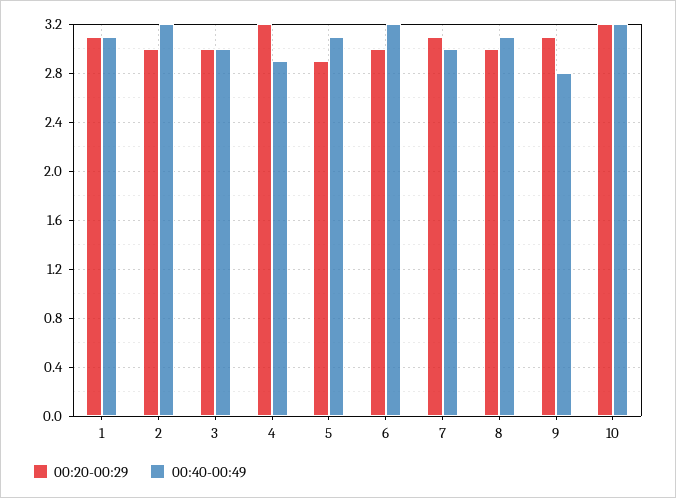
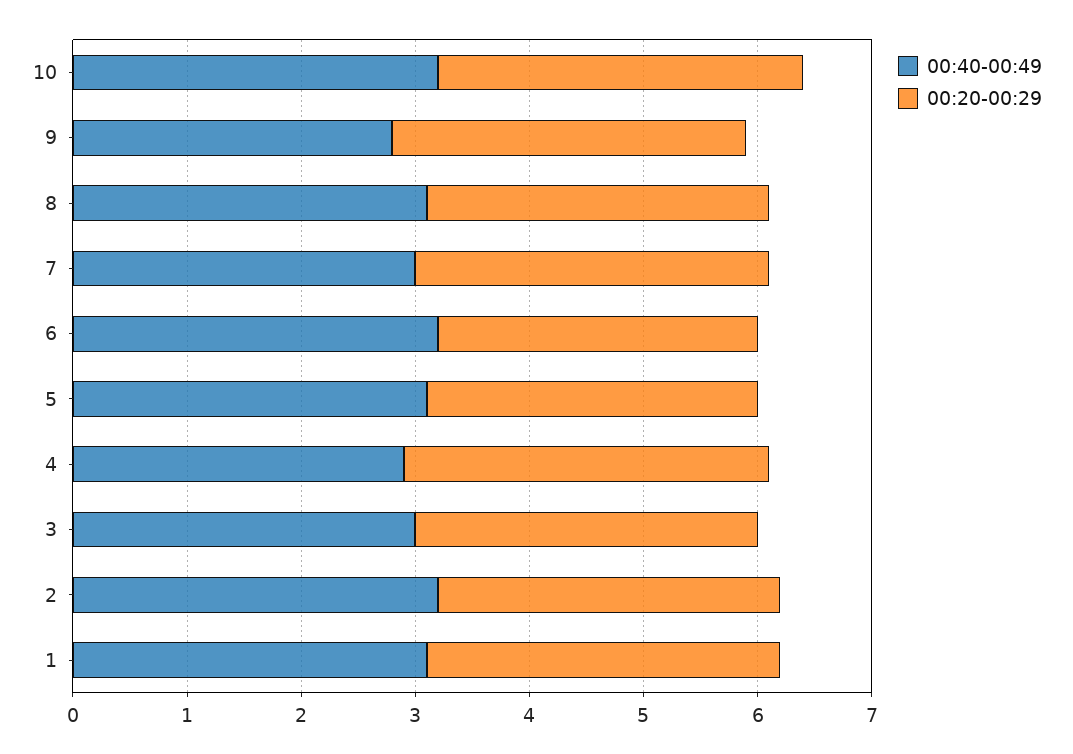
  {
    "00:20-00:29": {
      "1": 3.1,
      "2": 3,
      "3": 3,
      "4": 3.2,
      "5": 2.9,
-     "6": 3,
+     "6": 2.8,
      "7": 3.1,
      "8": 3,
      "9": 3.1,
      "10": 3.2
    },
    "00:40-00:49": {
      "1": 3.1,
      "2": 3.2,
      "3": 3,
      "4": 2.9,
      "5": 3.1,
      "6": 3.2,
      "7": 3,
      "8": 3.1,
      "9": 2.8,
      "10": 3.2
    }
  }

